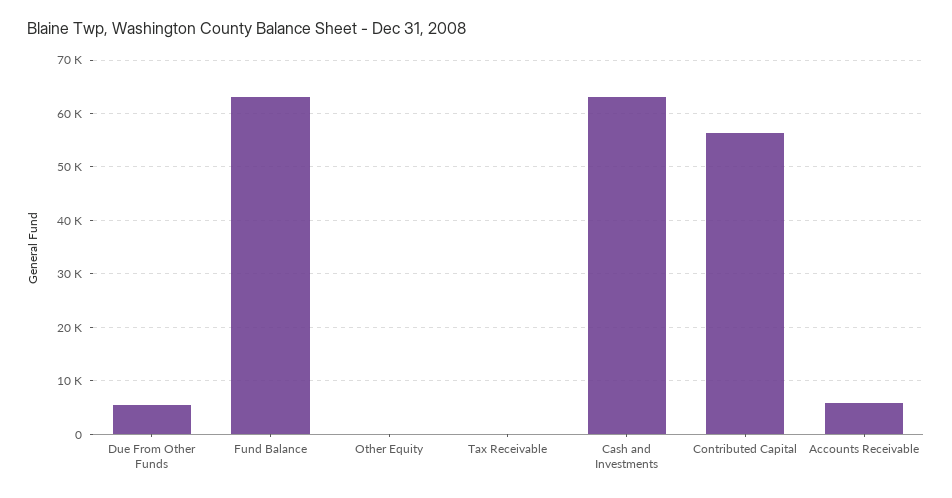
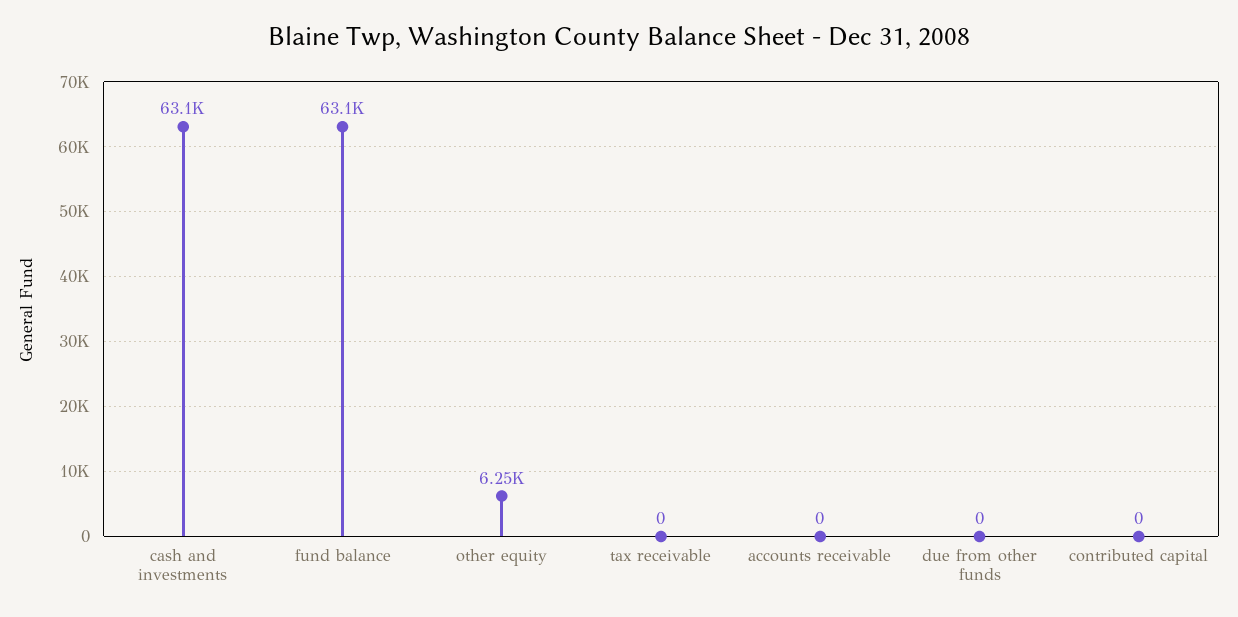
  {
-   "Due From Other Funds": 6000,
+   "Due From Other Funds": 0,
    "Fund Balance": 63100,
-   "Other Equity": 0,
+   "Other Equity": 6250,
    "Tax Receivable": 0,
    "Cash and Investments": 63100,
-   "Contributed Capital": 56000,
+   "Contributed Capital": 0,
-   "Accounts Receivable": 6000
+   "Accounts Receivable": 0
  }

